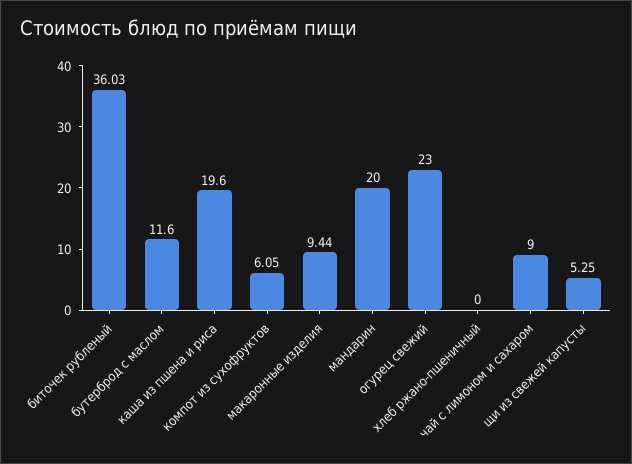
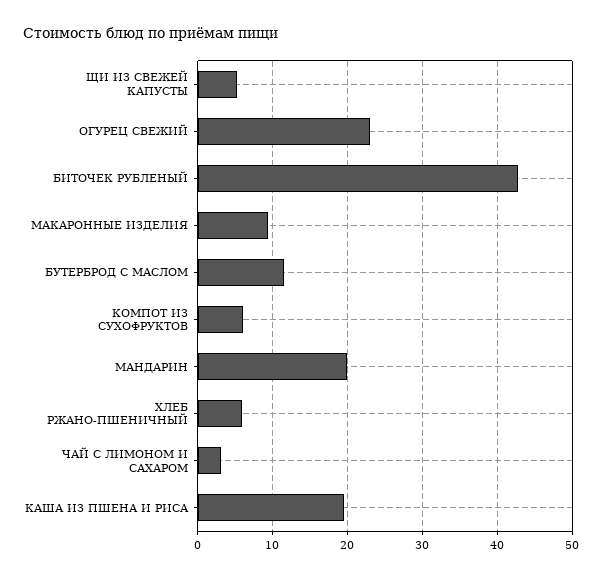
  {
-   "биточек рубленый": 36.03,
+   "биточек рубленый": 43,
    "бутерброд с маслом": 11.6,
    "каша из пшена и риса": 19.6,
    "компот из сухофруктов": 6.05,
    "макаронные изделия": 9.44,
    "мандарин": 20,
    "огурец свежий": 23,
-   "хлеб ржано-пшеничный": 0,
+   "хлеб ржано-пшеничный": 6,
-   "чай с лимоном и сахаром": 9,
+   "чай с лимоном и сахаром": 3,
    "щи из свежей капусты": 5.25
  }

